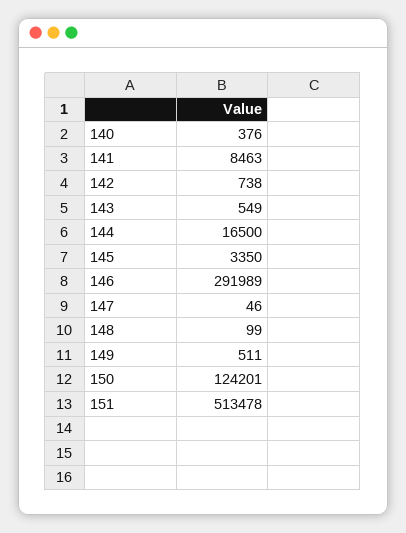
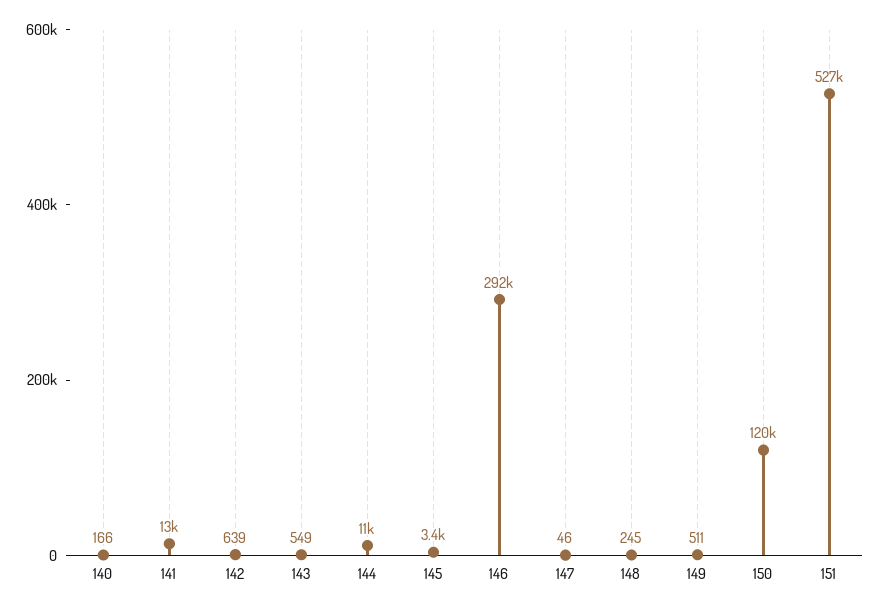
  {
-   "140": 376,
+   "140": 166,
-   "141": 8463,
+   "141": 13000,
-   "142": 738,
+   "142": 639,
    "143": 549,
-   "144": 16500,
+   "144": 11000,
    "145": 3350,
    "146": 291989,
    "147": 46,
-   "148": 99,
+   "148": 245,
    "149": 511,
-   "150": 124201,
+   "150": 120000,
-   "151": 513478
+   "151": 527000
  }

